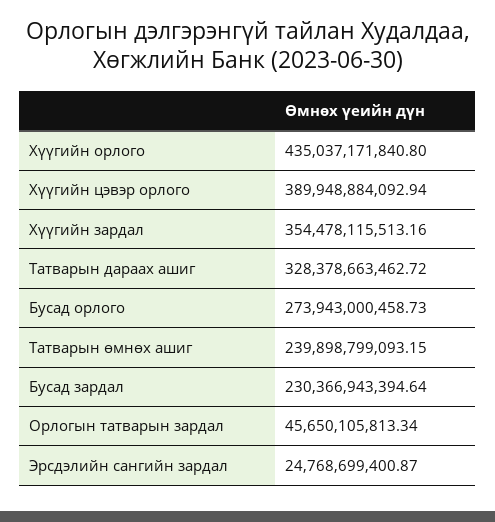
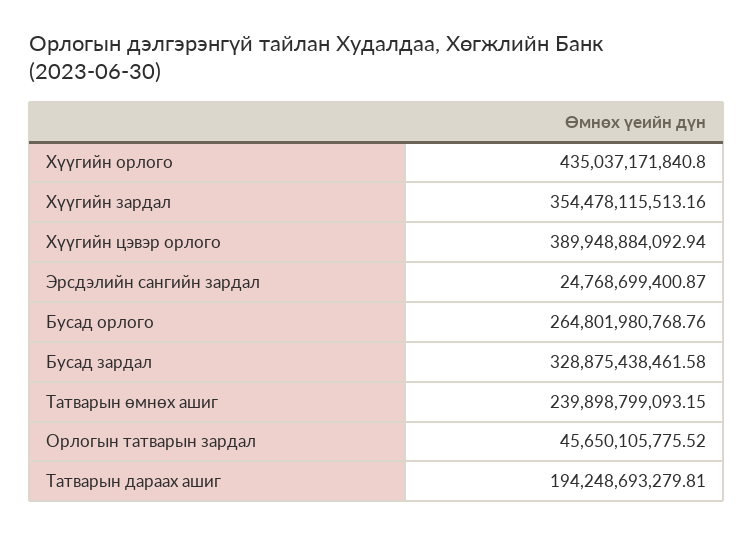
  {
    "Хүүгийн орлого": 435037171840.8,
    "Хүүгийн цэвэр орлого": 389948884092.94,
    "Хүүгийн зардал": 354478115513.16,
-   "Татварын дараах ашиг": 328378663462.72,
+   "Татварын дараах ашиг": 194248693279.81,
-   "Бусад орлого": 273943000458.73,
+   "Бусад орлого": 264801980768.76,
    "Татварын өмнөх ашиг": 239898799093.15,
-   "Бусад зардал": 230366943394.64,
+   "Бусад зардал": 328875438461.58,
-   "Орлогын татварын зардал": 45650105813.34,
+   "Орлогын татварын зардал": 45650105775.52,
    "Эрсдэлийн сангийн зардал": 24768699400.87
  }

